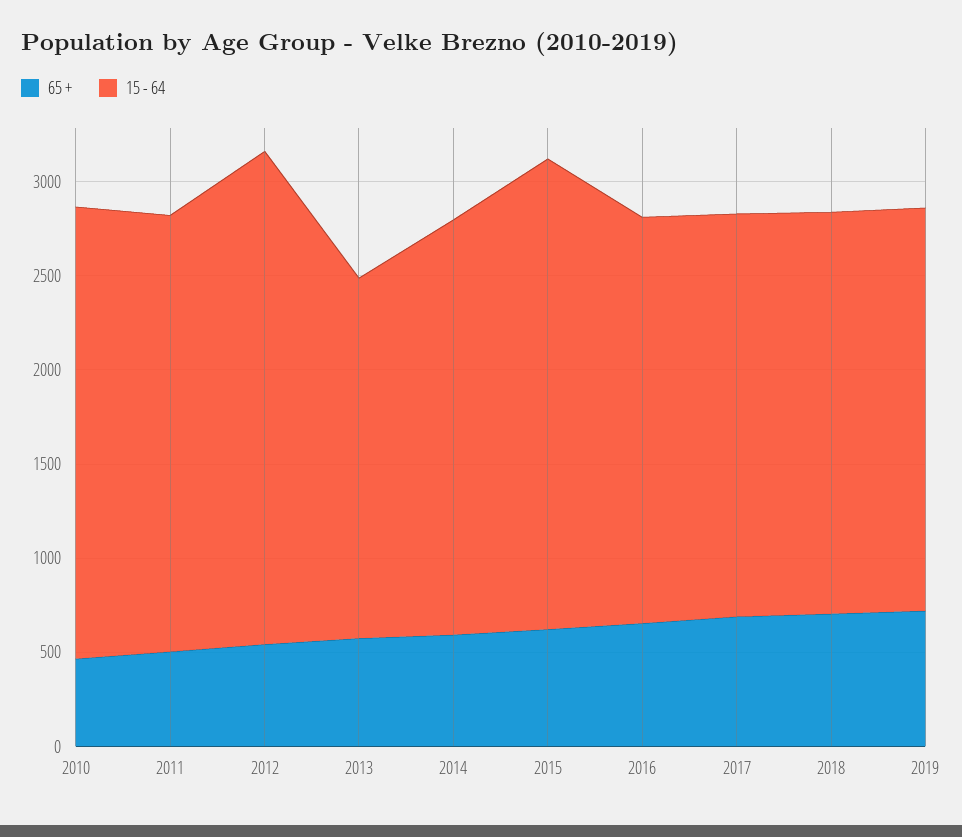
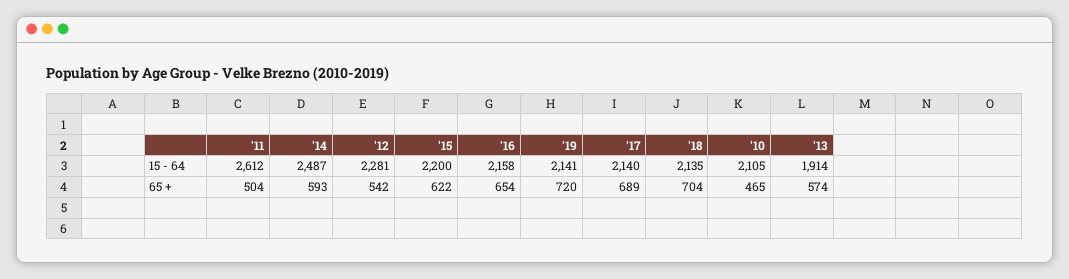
  {
    "65 +": {
      "2010": 465,
      "2011": 504,
      "2012": 542,
      "2013": 574,
      "2014": 593,
      "2015": 622,
      "2016": 654,
      "2017": 689,
      "2018": 704,
      "2019": 720
    },
    "15 - 64": {
-     "2010": 2400,
+     "2010": 2105,
-     "2011": 2300,
+     "2011": 2612,
-     "2012": 2600,
+     "2012": 2281,
      "2013": 1914,
-     "2014": 2200,
+     "2014": 2487,
-     "2015": 2500,
+     "2015": 2200,
      "2016": 2158,
      "2017": 2140,
      "2018": 2135,
      "2019": 2141
    }
  }

